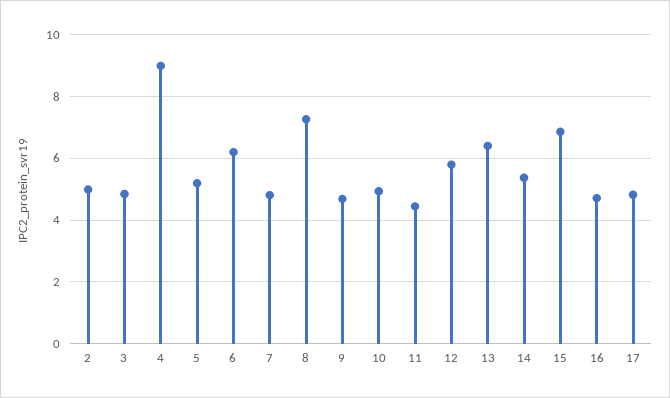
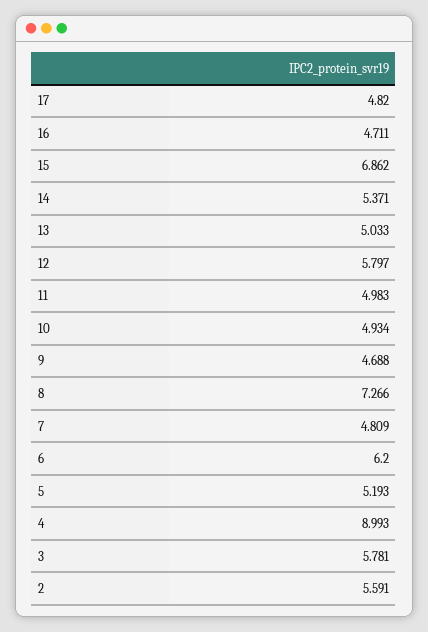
  {
-   "2": 5,
+   "2": 5.591,
-   "3": 4.8,
+   "3": 5.781,
    "4": 8.993,
    "5": 5.193,
    "6": 6.2,
    "7": 4.809,
    "8": 7.266,
    "9": 4.688,
    "10": 4.934,
-   "11": 4.4,
+   "11": 4.983,
    "12": 5.797,
-   "13": 6.4,
+   "13": 5.033,
    "14": 5.371,
    "15": 6.862,
    "16": 4.711,
    "17": 4.82
  }

